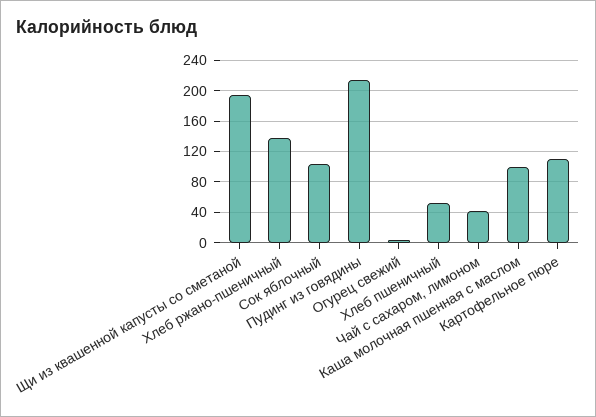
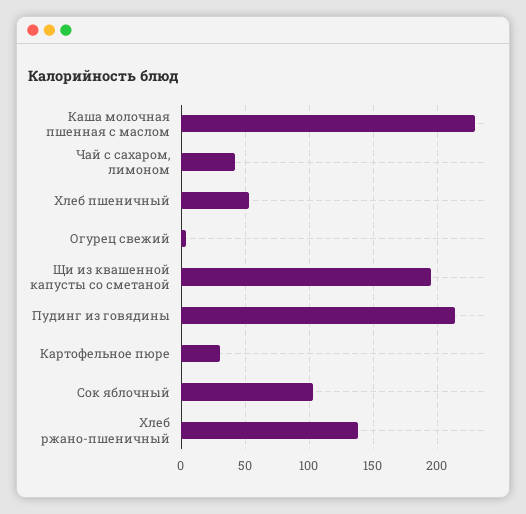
  {
    "Щи из квашенной капусты со сметаной": 195,
    "Хлеб ржано-пшеничный": 140,
    "Сок яблочный": 105,
    "Пудинг из говядины": 215,
    "Огурец свежий": 5,
    "Хлеб пшеничный": 55,
    "Чай с сахаром, лимоном": 40,
-   "Каша молочная пшенная с маслом": 100,
+   "Каша молочная пшенная с маслом": 230,
-   "Картофельное пюре": 110
+   "Картофельное пюре": 30
  }

